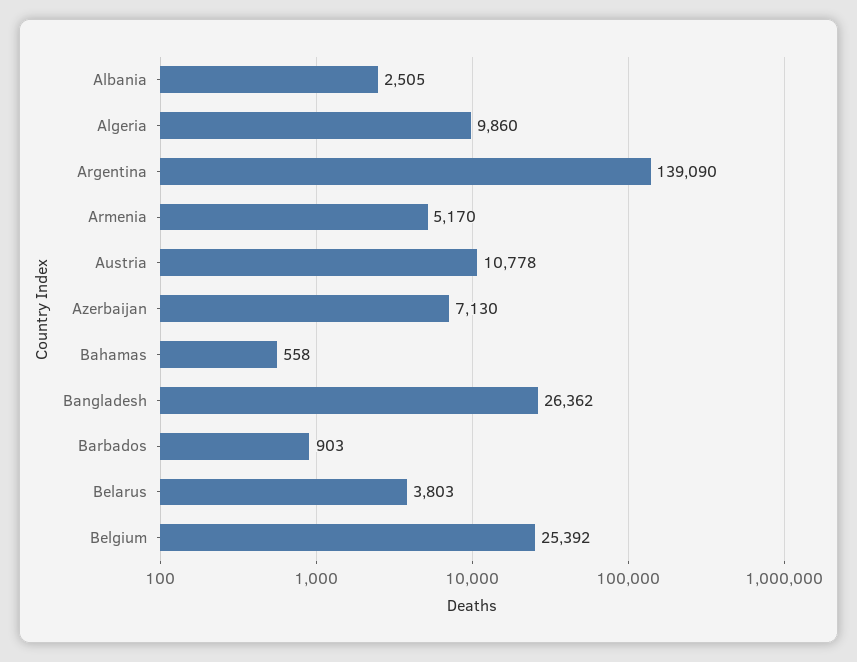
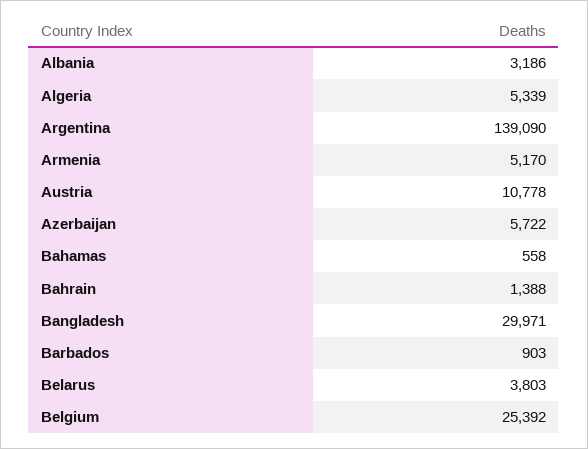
  {
-   "Albania": 2505,
+   "Albania": 3186,
-   "Algeria": 9860,
+   "Algeria": 5339,
    "Argentina": 139090,
    "Armenia": 5170,
    "Austria": 10778,
-   "Azerbaijan": 7130,
+   "Azerbaijan": 5722,
    "Bahamas": 558,
-   "Bangladesh": 26362,
+   "Bangladesh": 29971,
    "Barbados": 903,
    "Belarus": 3803,
-   "Belgium": 25392
+   "Belgium": 25392,
+   "Bahrain": 1388
  }

